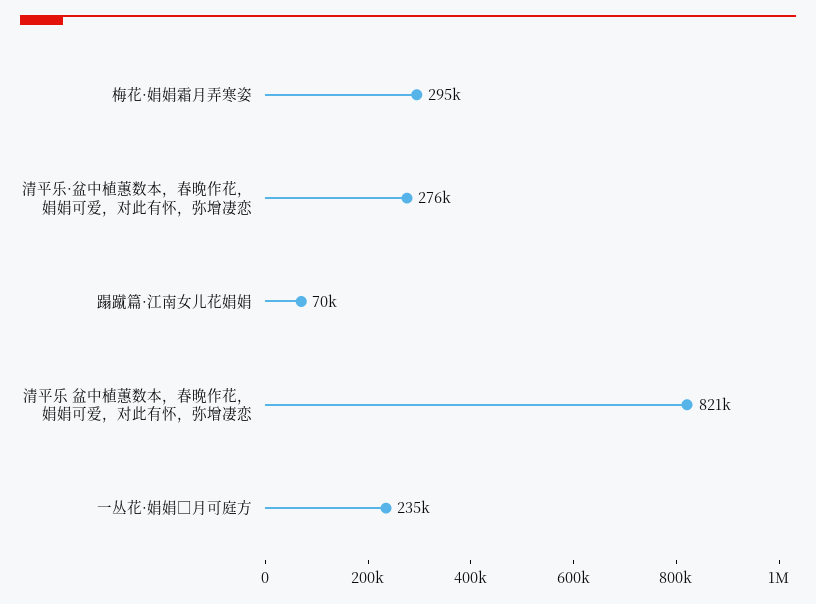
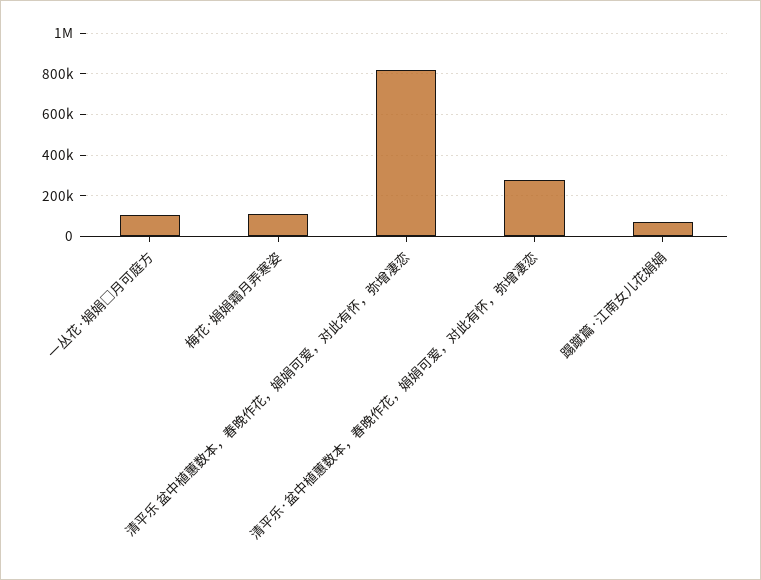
  {
-   "梅花·娟娟霜月弄寒姿": 295000,
+   "梅花·娟娟霜月弄寒姿": 100000,
    "清平乐·盆中植蕙数本，春晚作花，娟娟可爱，对此有怀，弥增凄恋": 276000,
    "蹋蹴篇·江南女儿花娟娟": 70000,
    "清平乐 盆中植蕙数本，春晚作花，娟娟可爱，对此有怀，弥增凄恋": 821000,
-   "一丛花·娟娟□月可庭方": 235000
+   "一丛花·娟娟□月可庭方": 100000
  }

